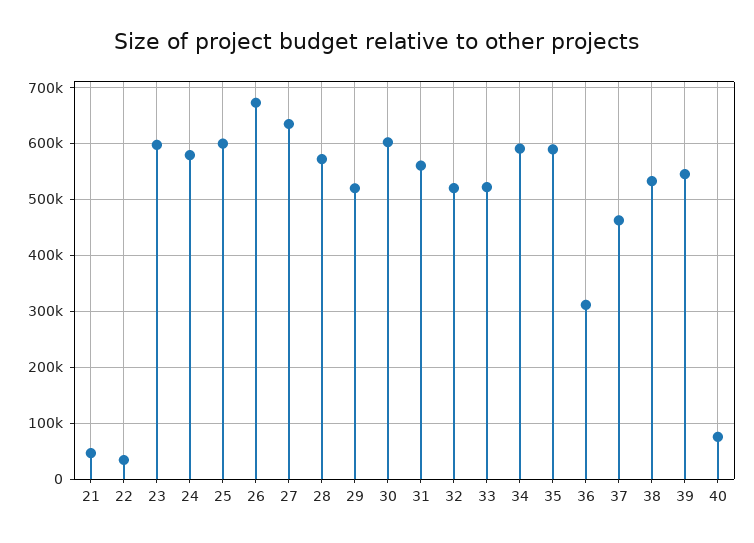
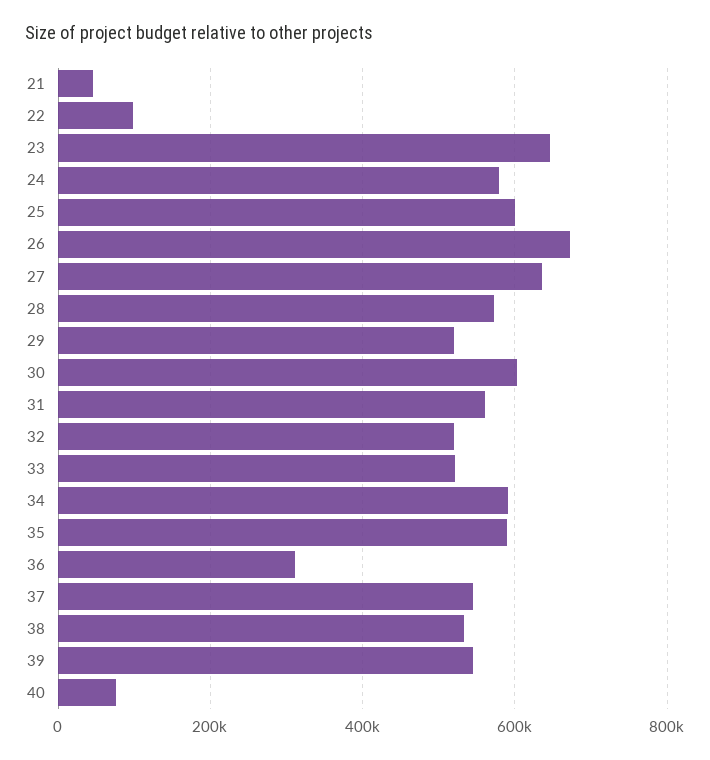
  {
    "21": 40000,
-   "22": 40000,
+   "22": 100000,
-   "23": 600000,
+   "23": 640000,
    "24": 580000,
    "25": 600000,
    "26": 680000,
    "27": 640000,
    "28": 580000,
    "29": 520000,
    "30": 600000,
    "31": 560000,
    "32": 520000,
    "33": 520000,
    "34": 600000,
    "35": 580000,
    "36": 320000,
-   "37": 460000,
+   "37": 540000,
    "38": 540000,
    "39": 540000,
    "40": 80000
  }

